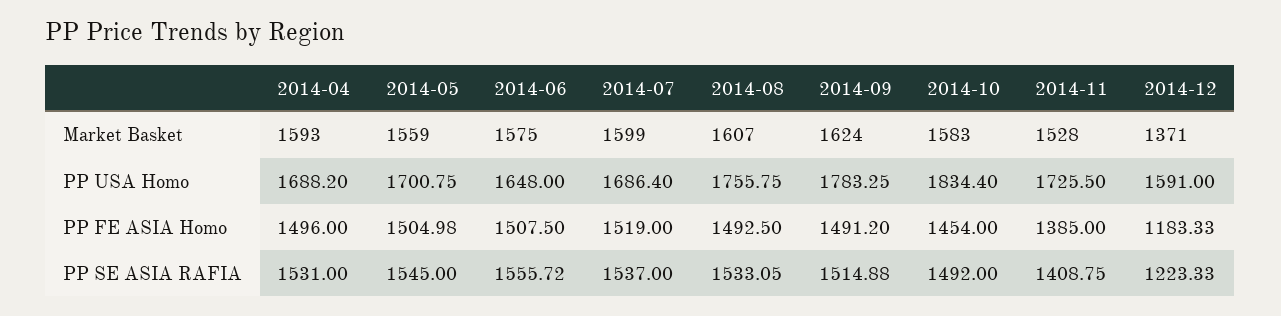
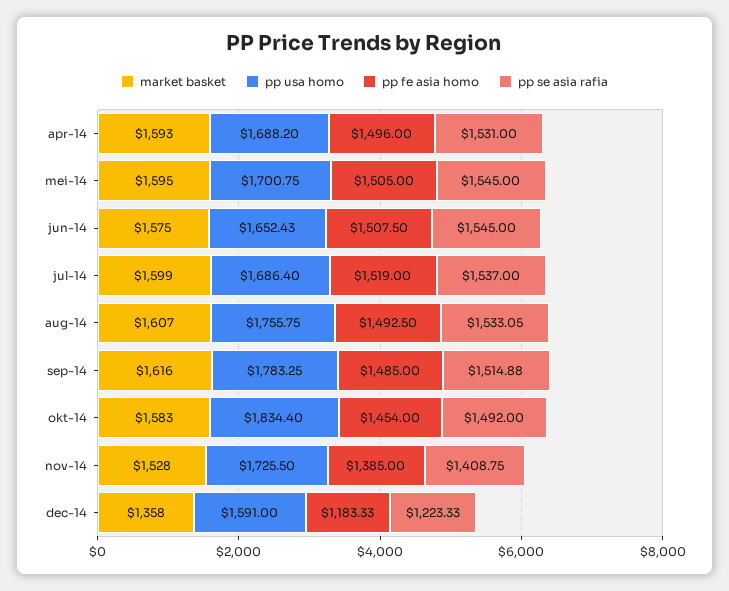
  {
    "Market Basket": {
      "2014-04": 1593,
-     "2014-05": 1559,
+     "2014-05": 1595,
      "2014-06": 1575,
      "2014-07": 1599,
      "2014-08": 1607,
-     "2014-09": 1624,
+     "2014-09": 1616,
      "2014-10": 1583,
      "2014-11": 1528,
-     "2014-12": 1371
+     "2014-12": 1358
    },
    "PP USA Homo": {
      "2014-04": 1688.2,
      "2014-05": 1700.75,
-     "2014-06": 1648,
+     "2014-06": 1652.43,
      "2014-07": 1686.4,
      "2014-08": 1755.75,
      "2014-09": 1783.25,
      "2014-10": 1834.4,
      "2014-11": 1725.5,
      "2014-12": 1591
    },
    "PP FE ASIA Homo": {
      "2014-04": 1496,
-     "2014-05": 1504.98,
+     "2014-05": 1505,
      "2014-06": 1507.5,
      "2014-07": 1519,
      "2014-08": 1492.5,
-     "2014-09": 1491.2,
+     "2014-09": 1485,
      "2014-10": 1454,
      "2014-11": 1385,
      "2014-12": 1183.33
    },
    "PP SE ASIA RAFIA": {
      "2014-04": 1531,
      "2014-05": 1545,
-     "2014-06": 1555.72,
+     "2014-06": 1545,
      "2014-07": 1537,
      "2014-08": 1533.05,
      "2014-09": 1514.88,
      "2014-10": 1492,
      "2014-11": 1408.75,
      "2014-12": 1223.33
    }
  }

